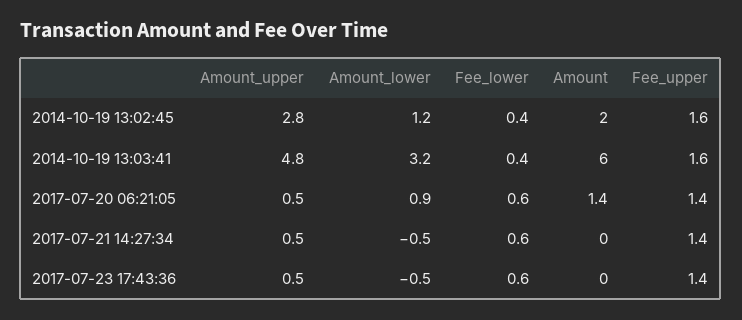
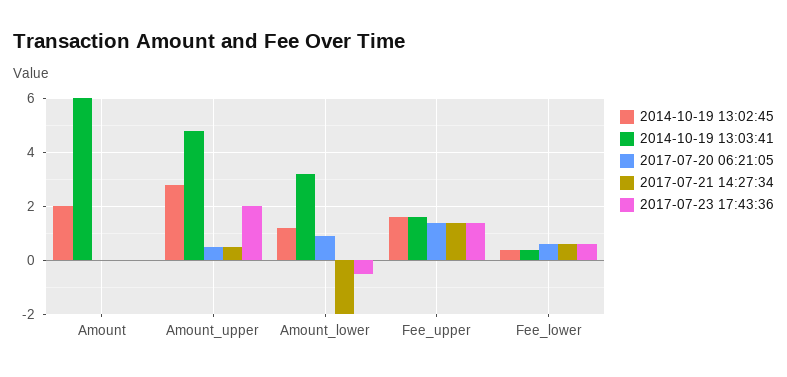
  {
    "2014-10-19 13:02:45": {
      "Amount_upper": 2.8,
      "Amount_lower": 1.2,
      "Fee_lower": 0.4,
      "Amount": 2,
      "Fee_upper": 1.6
    },
    "2014-10-19 13:03:41": {
      "Amount_upper": 4.8,
      "Amount_lower": 3.2,
      "Fee_lower": 0.4,
      "Amount": 6,
      "Fee_upper": 1.6
    },
    "2017-07-20 06:21:05": {
      "Amount_upper": 0.5,
      "Amount_lower": 0.9,
      "Fee_lower": 0.6,
-     "Amount": 1.4,
+     "Amount": 0,
      "Fee_upper": 1.4
    },
    "2017-07-21 14:27:34": {
      "Amount_upper": 0.5,
-     "Amount_lower": -0.5,
+     "Amount_lower": -2,
      "Fee_lower": 0.6,
      "Amount": 0,
      "Fee_upper": 1.4
    },
    "2017-07-23 17:43:36": {
-     "Amount_upper": 0.5,
+     "Amount_upper": 2,
      "Amount_lower": -0.5,
      "Fee_lower": 0.6,
      "Amount": 0,
      "Fee_upper": 1.4
    }
  }

